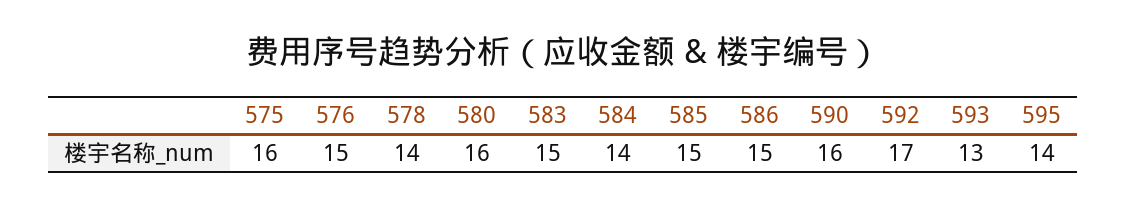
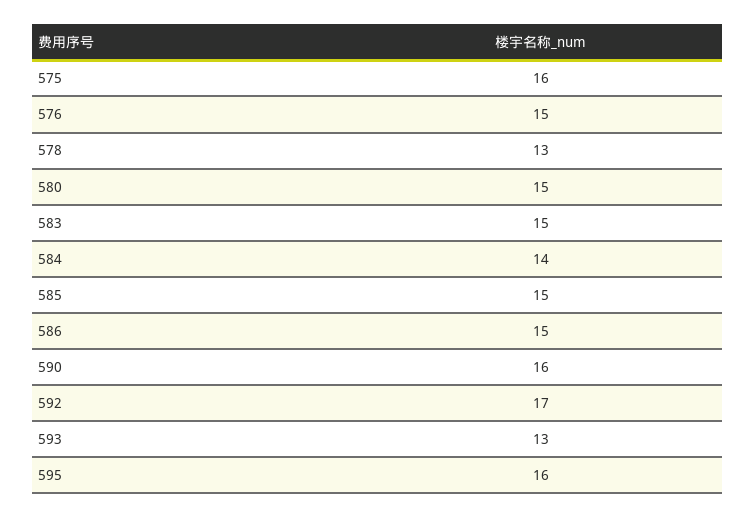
  {
    "575": 16,
    "576": 15,
-   "578": 14,
+   "578": 13,
-   "580": 16,
+   "580": 15,
    "583": 15,
    "584": 14,
    "585": 15,
    "586": 15,
    "590": 16,
    "592": 17,
    "593": 13,
-   "595": 14
+   "595": 16
  }

